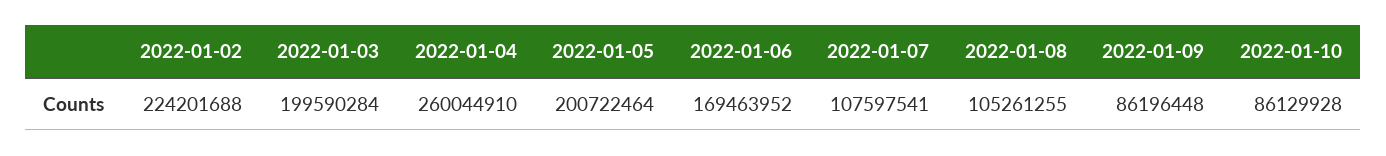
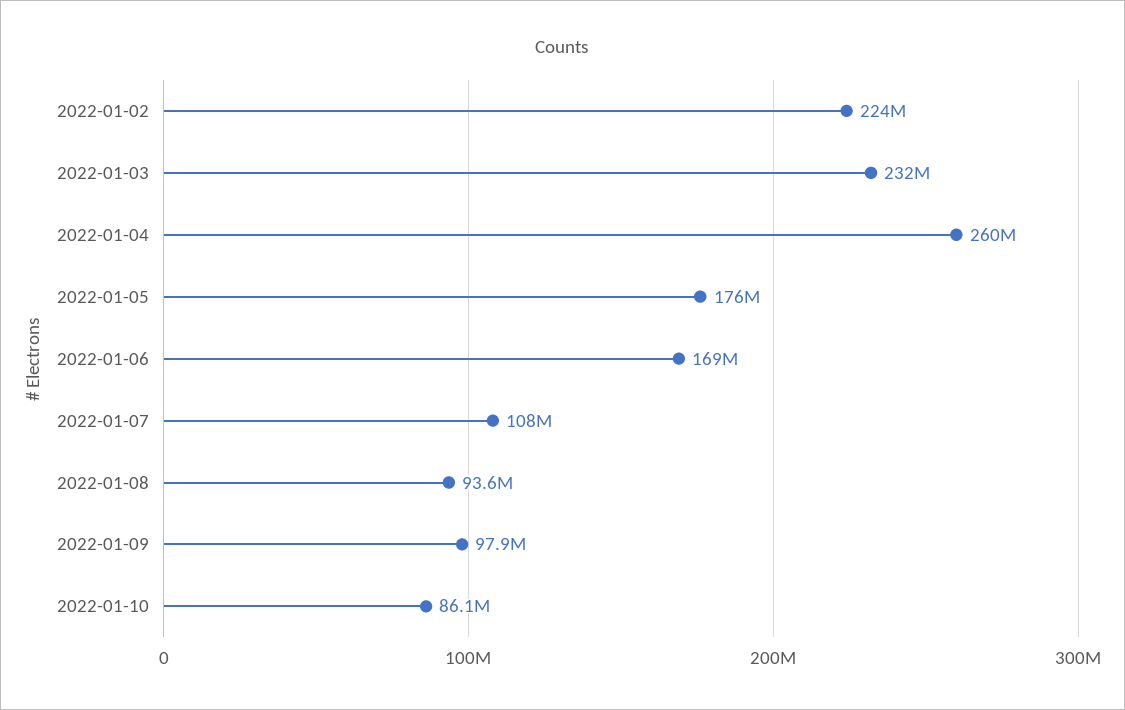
  {
    "2022-01-02": 224201688,
-   "2022-01-03": 199590284,
+   "2022-01-03": 232000000,
    "2022-01-04": 260044910,
-   "2022-01-05": 200722464,
+   "2022-01-05": 176000000,
    "2022-01-06": 169463952,
    "2022-01-07": 107597541,
-   "2022-01-08": 105261255,
+   "2022-01-08": 93600000,
-   "2022-01-09": 86196448,
+   "2022-01-09": 97900000,
    "2022-01-10": 86129928
  }

